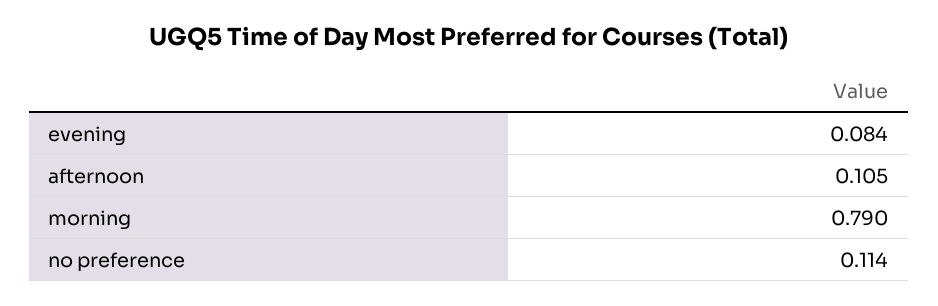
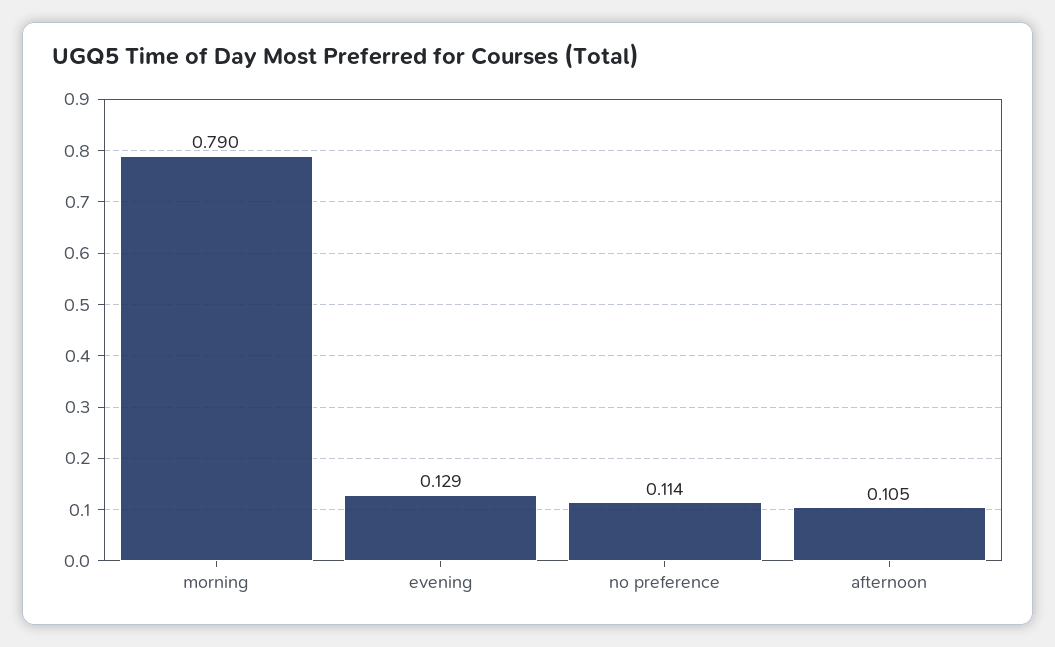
  {
-   "evening": 0.084,
+   "evening": 0.129,
    "afternoon": 0.105,
    "morning": 0.79,
    "no preference": 0.114
  }

